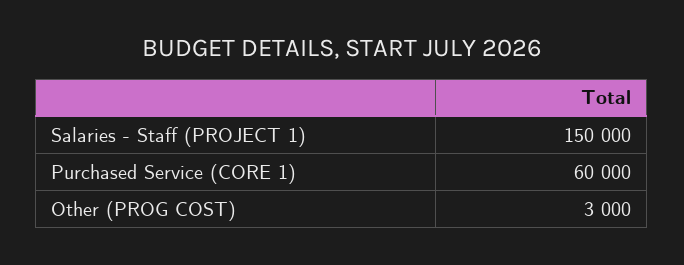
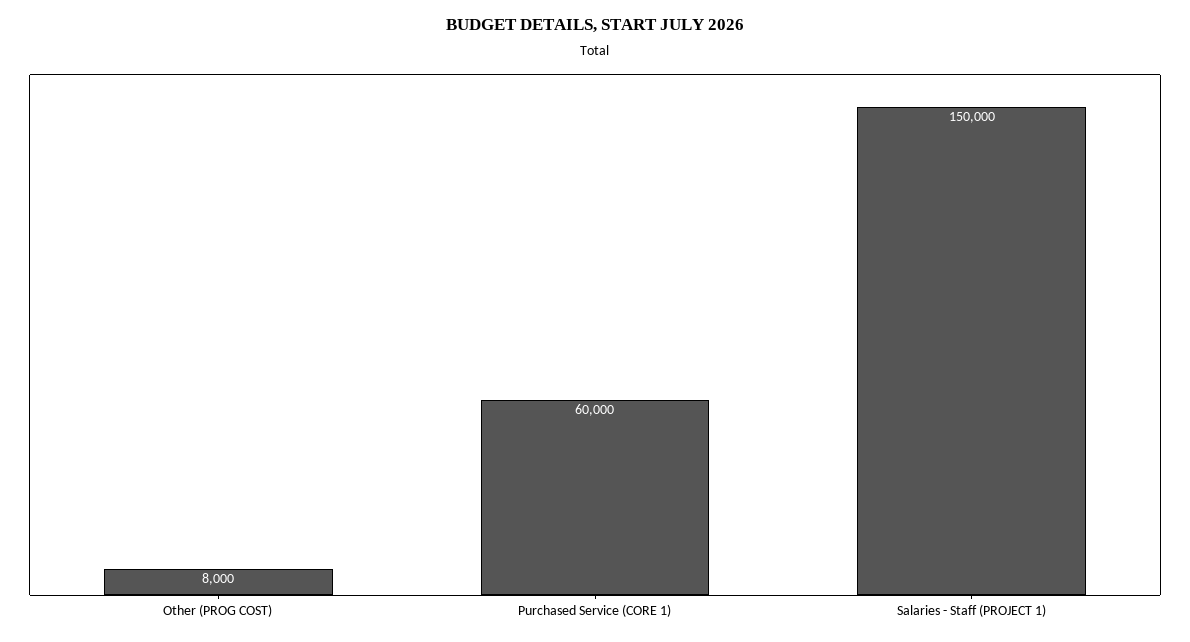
  {
    "Salaries - Staff (PROJECT 1)": 150000,
    "Purchased Service (CORE 1)": 60000,
-   "Other (PROG COST)": 3000
+   "Other (PROG COST)": 8000
  }

